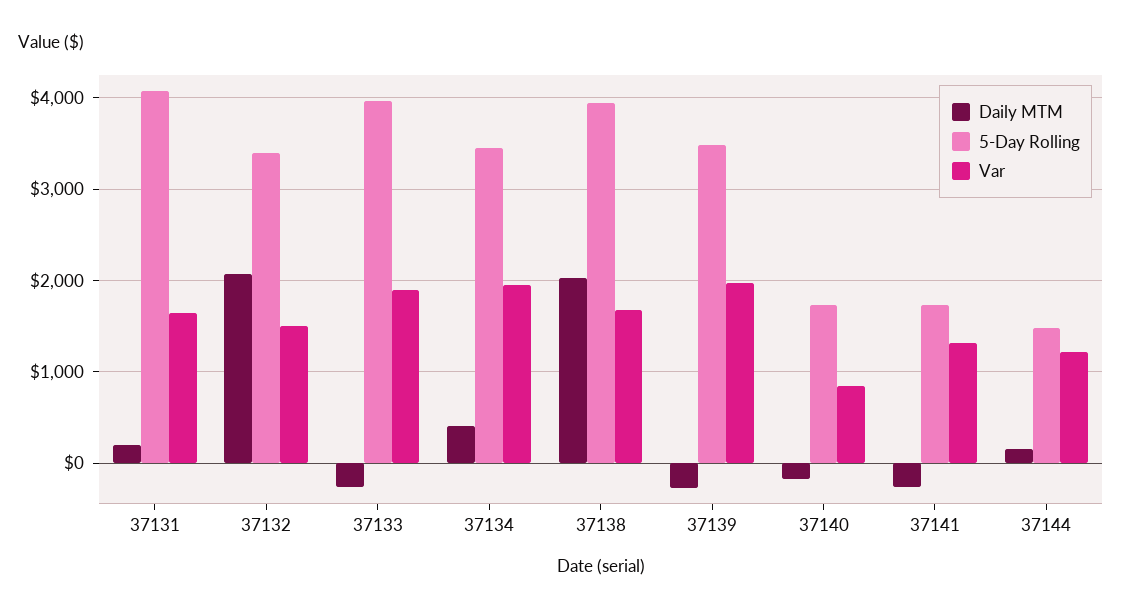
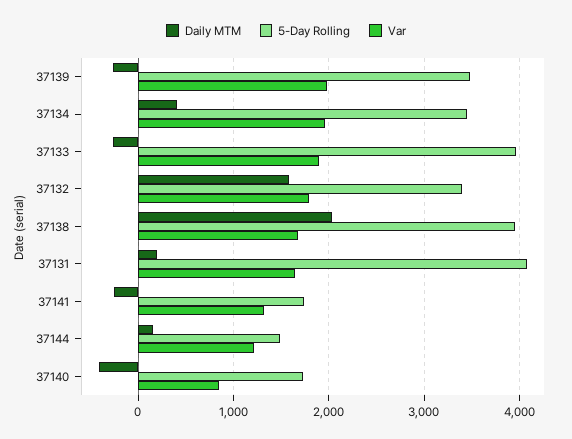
  {
    "Daily MTM": {
      "37131": 200,
-     "37132": 2100,
+     "37132": 1600,
      "37133": -300,
      "37134": 400,
      "37138": 2000,
      "37139": -300,
-     "37140": -200,
+     "37140": -400,
      "37141": -300,
      "37144": 200
    },
    "5-Day Rolling": {
      "37131": 4100,
      "37132": 3400,
      "37133": 4000,
      "37134": 3400,
      "37138": 4000,
      "37139": 3500,
      "37140": 1700,
      "37141": 1700,
      "37144": 1500
    },
    "Var": {
      "37131": 1600,
-     "37132": 1500,
+     "37132": 1800,
      "37133": 1900,
      "37134": 2000,
      "37138": 1700,
      "37139": 2000,
      "37140": 900,
      "37141": 1300,
      "37144": 1200
    }
  }

